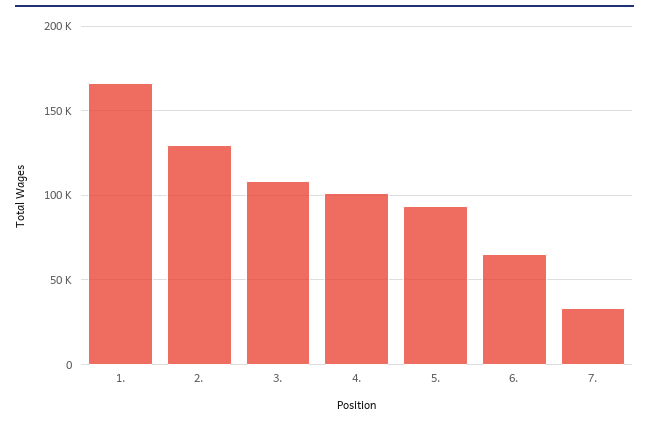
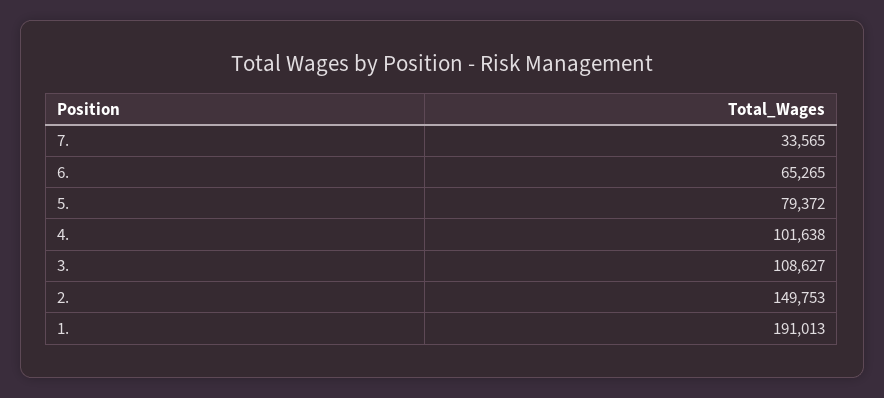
  {
-   "1.": 165000,
+   "1.": 191013,
-   "2.": 130000,
+   "2.": 149753,
    "3.": 108627,
    "4.": 101638,
-   "5.": 95000,
+   "5.": 79372,
    "6.": 65265,
    "7.": 33565
  }

